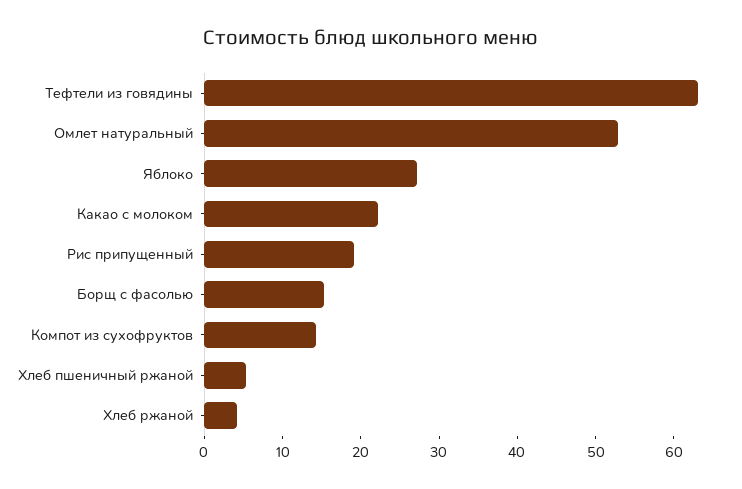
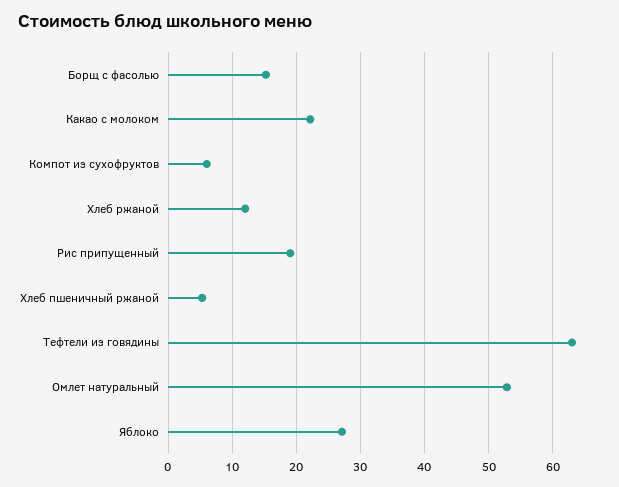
  {
    "Тефтели из говядины": 63,
    "Омлет натуральный": 53,
    "Яблоко": 27,
    "Какао с молоком": 22,
    "Рис припущенный": 19,
    "Борщ с фасолью": 15,
-   "Компот из сухофруктов": 14,
+   "Компот из сухофруктов": 6,
    "Хлеб пшеничный ржаной": 5,
-   "Хлеб ржаной": 4
+   "Хлеб ржаной": 12
  }

